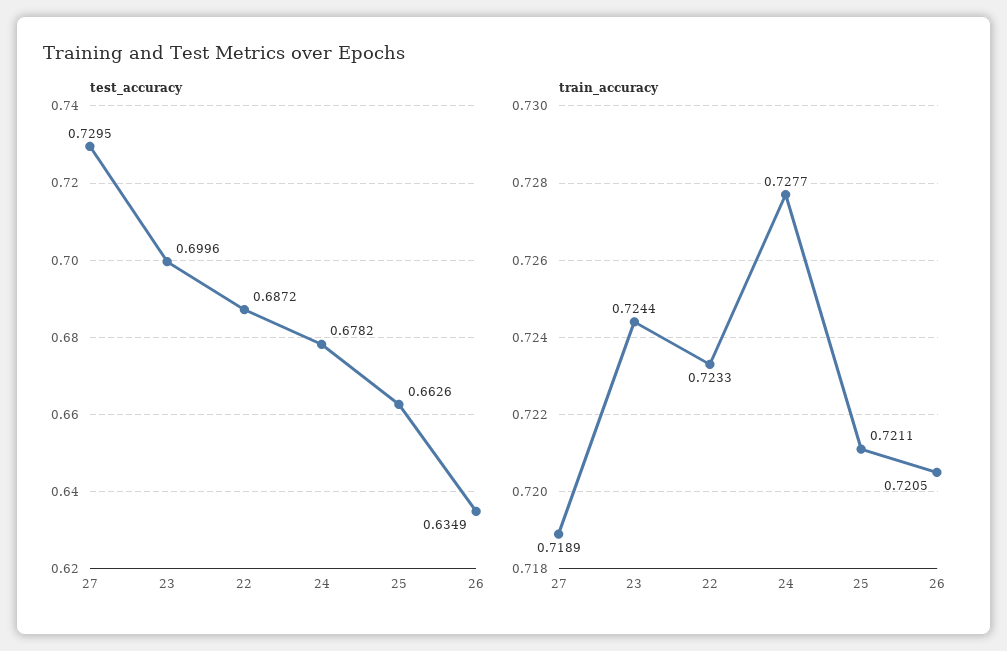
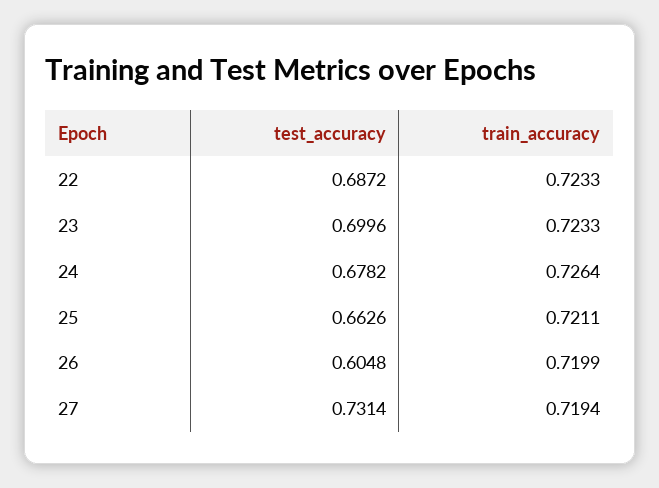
  {
    "test_accuracy": {
-     "27": 0.7295,
+     "27": 0.7314,
      "23": 0.6996,
      "22": 0.6872,
      "24": 0.6782,
      "25": 0.6626,
-     "26": 0.6349
+     "26": 0.6048
    },
    "train_accuracy": {
-     "27": 0.7189,
+     "27": 0.7194,
-     "23": 0.7244,
+     "23": 0.7233,
      "22": 0.7233,
-     "24": 0.7277,
+     "24": 0.7264,
      "25": 0.7211,
-     "26": 0.7205
+     "26": 0.7199
    }
  }

